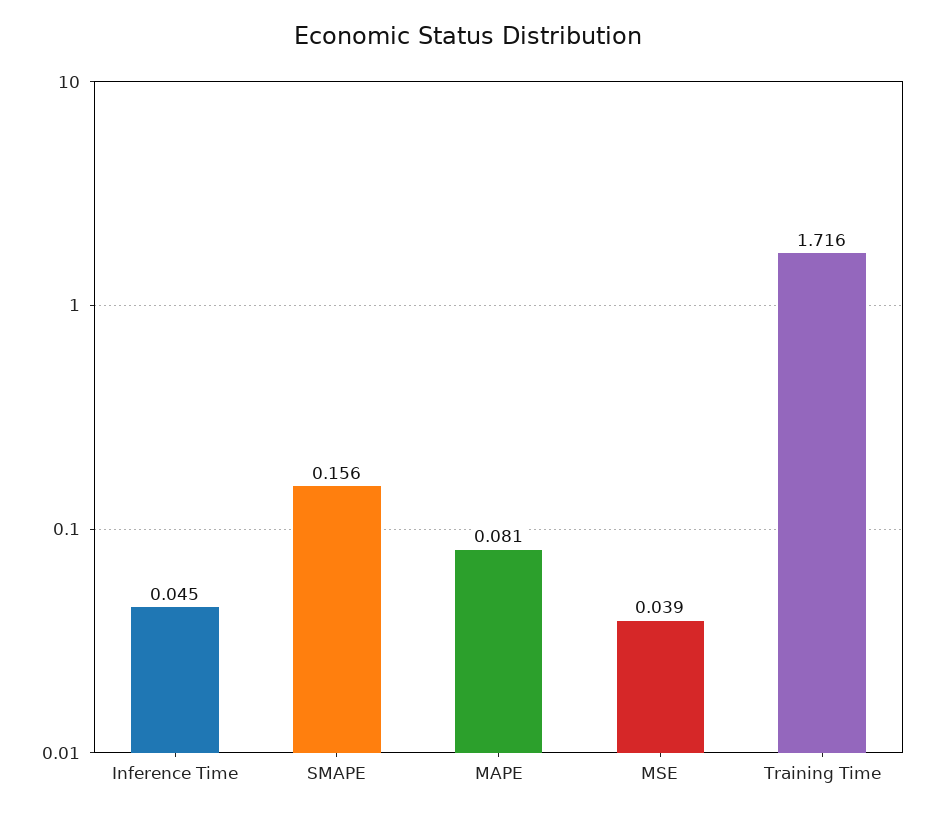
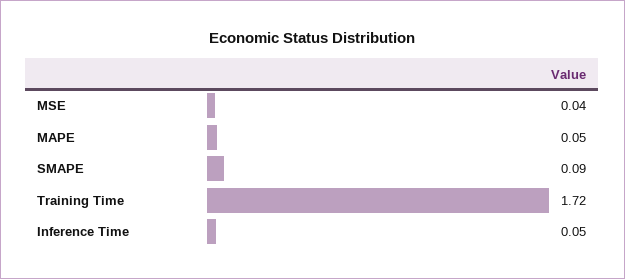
  {
    "Inference Time": 0.045,
-   "SMAPE": 0.156,
+   "SMAPE": 0.09,
-   "MAPE": 0.081,
+   "MAPE": 0.05,
    "MSE": 0.039,
    "Training Time": 1.716
  }

